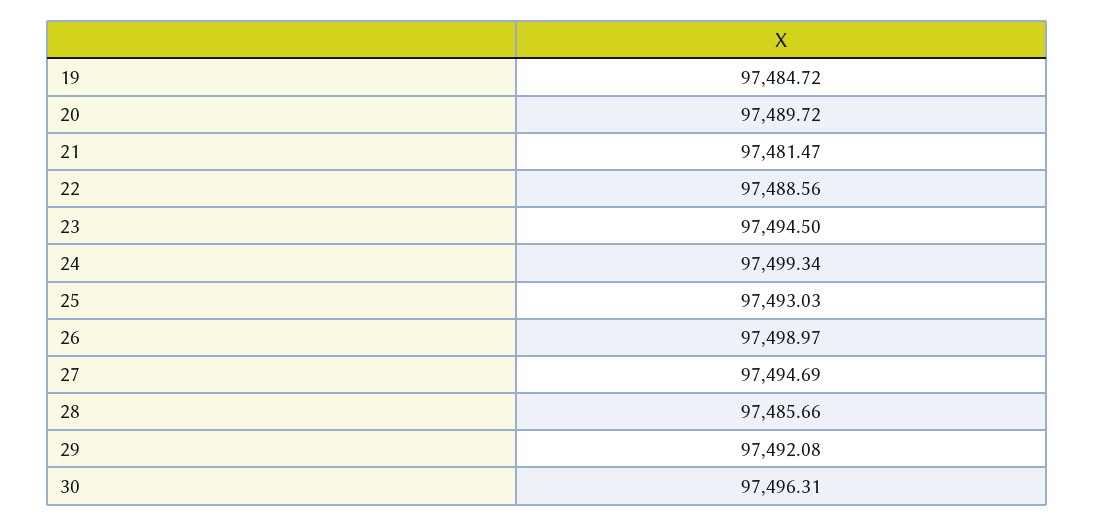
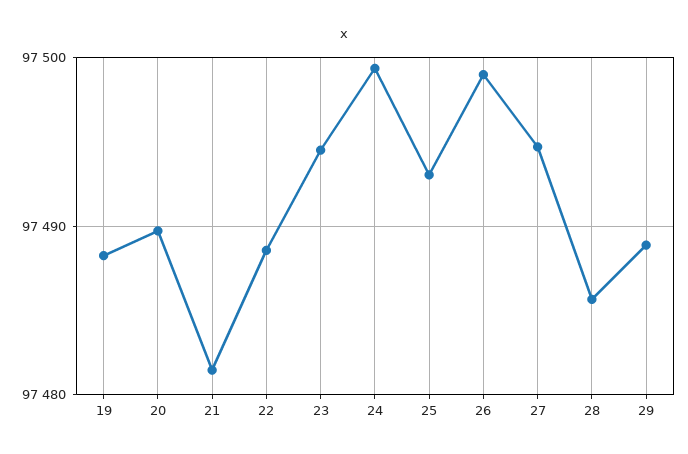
  {
-   "19": 97484.72,
+   "19": 97488,
    "20": 97489.72,
    "21": 97481.47,
    "22": 97488.56,
    "23": 97494.5,
    "24": 97499.34,
    "25": 97493.03,
    "26": 97498.97,
    "27": 97494.69,
    "28": 97485.66,
-   "29": 97492.08,
+   "29": 97489
-   "30": 97496.31
  }

